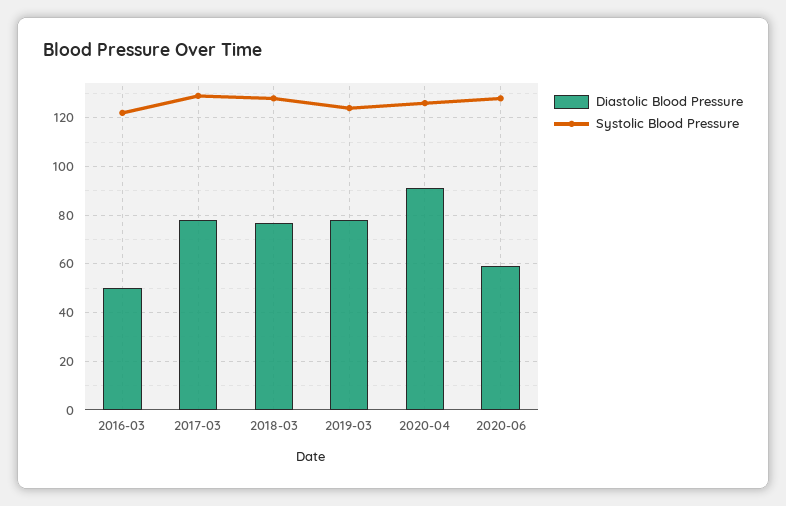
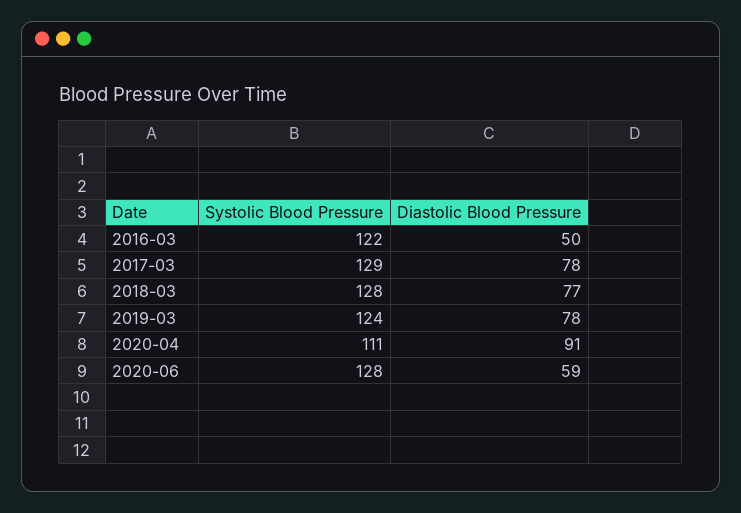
  {
    "Diastolic Blood Pressure": {
      "2016-03": 50,
      "2017-03": 78,
      "2018-03": 77,
      "2019-03": 78,
      "2020-04": 91,
      "2020-06": 59
    },
    "Systolic Blood Pressure": {
      "2016-03": 122,
      "2017-03": 129,
      "2018-03": 128,
      "2019-03": 124,
-     "2020-04": 125,
+     "2020-04": 111,
      "2020-06": 128
    }
  }

